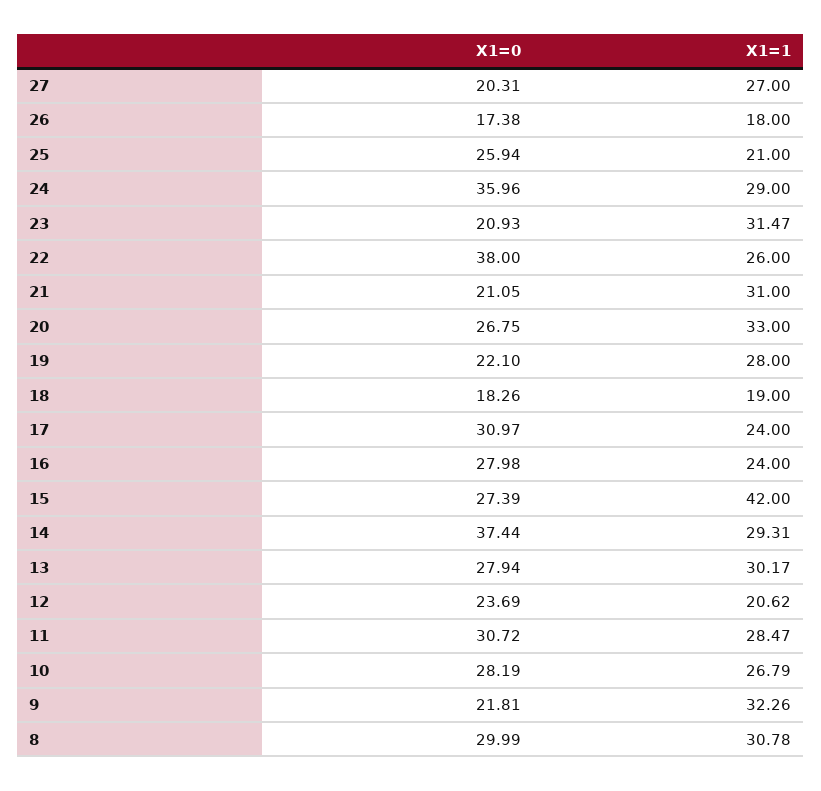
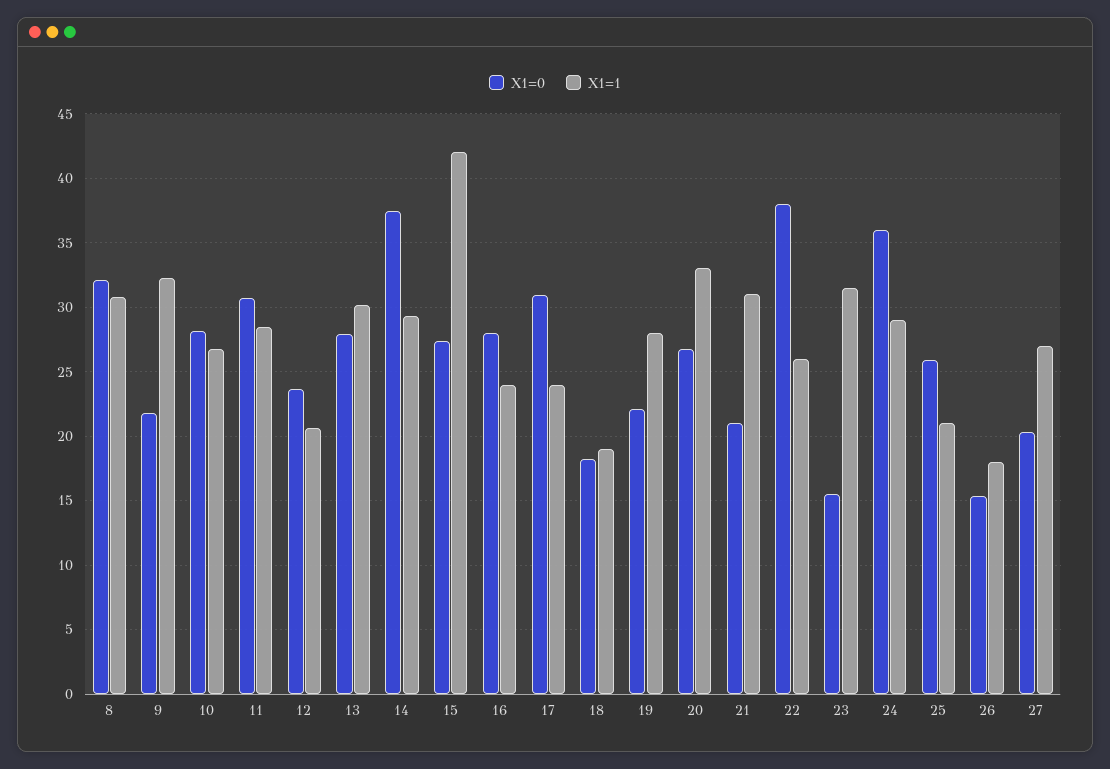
  {
    "X1=0": {
      "27": 20.31,
-     "26": 17.38,
+     "26": 15.5,
      "25": 25.94,
      "24": 35.96,
-     "23": 20.93,
+     "23": 15.5,
      "22": 38,
      "21": 21.05,
      "20": 26.75,
      "19": 22.1,
      "18": 18.26,
      "17": 30.97,
      "16": 27.98,
      "15": 27.39,
      "14": 37.44,
      "13": 27.94,
      "12": 23.69,
      "11": 30.72,
      "10": 28.19,
      "9": 21.81,
-     "8": 29.99
+     "8": 32
    },
    "X1=1": {
      "27": 27,
      "26": 18,
      "25": 21,
      "24": 29,
      "23": 31.47,
      "22": 26,
      "21": 31,
      "20": 33,
      "19": 28,
      "18": 19,
      "17": 24,
      "16": 24,
      "15": 42,
      "14": 29.31,
      "13": 30.17,
      "12": 20.62,
      "11": 28.47,
      "10": 26.79,
      "9": 32.26,
      "8": 30.78
    }
  }

